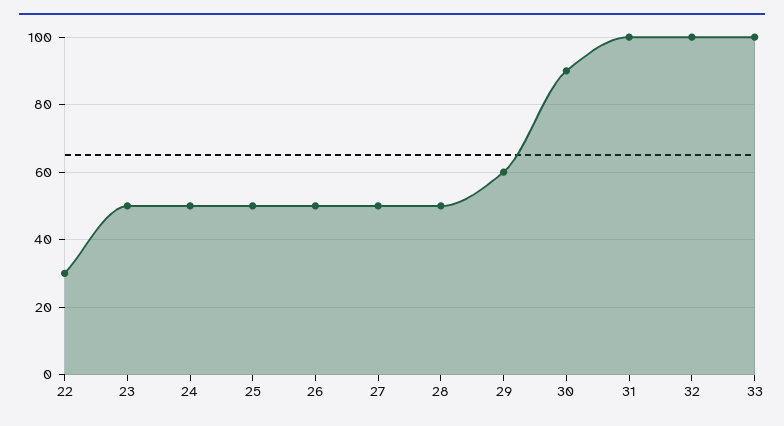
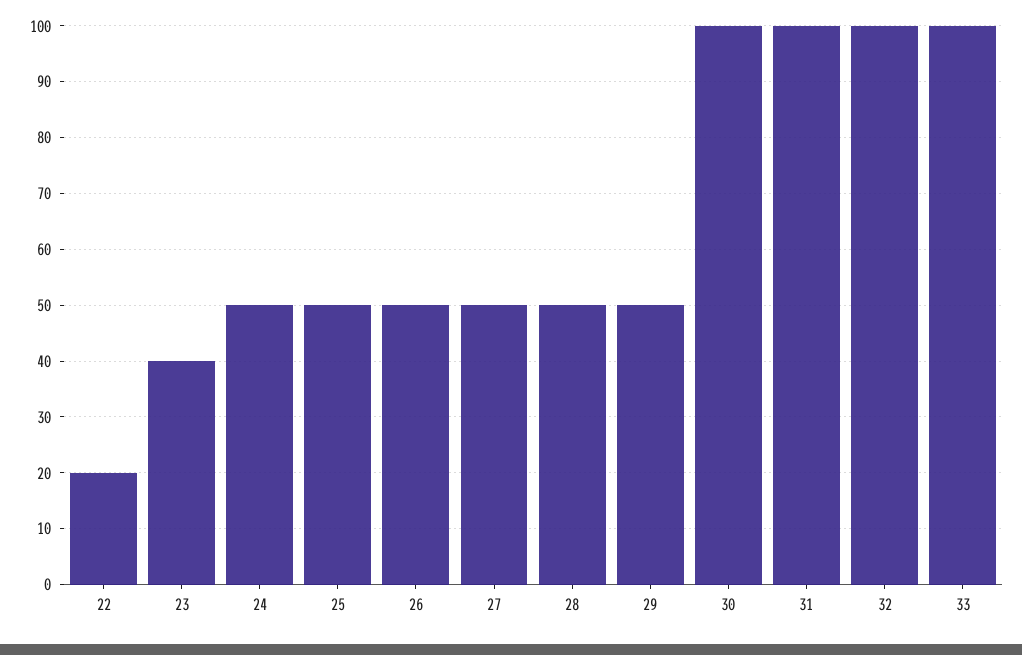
  {
-   "22": 30,
+   "22": 20,
-   "23": 50,
+   "23": 40,
    "24": 50,
    "25": 50,
    "26": 50,
    "27": 50,
    "28": 50,
-   "29": 60,
+   "29": 50,
-   "30": 90,
+   "30": 100,
    "31": 100,
    "32": 100,
    "33": 100
  }

